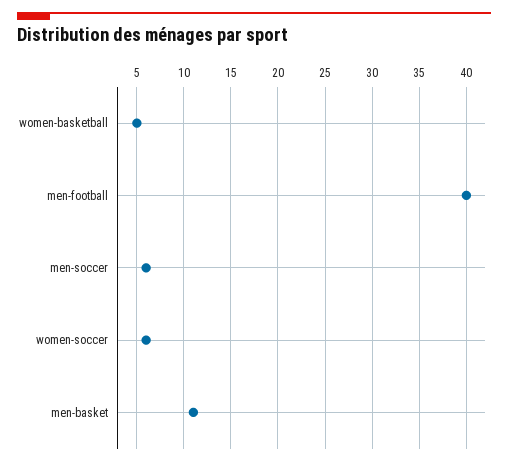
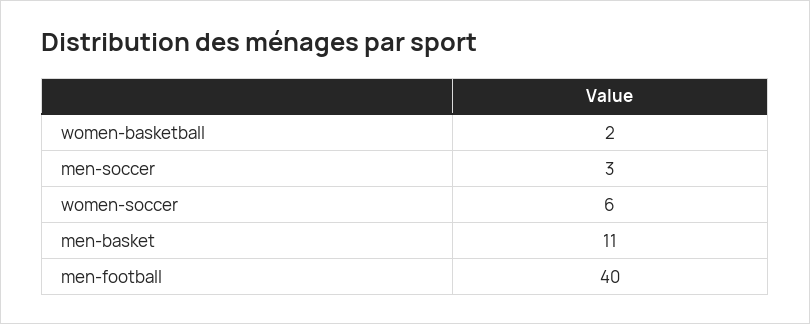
  {
-   "women-basketball": 5,
+   "women-basketball": 2,
    "men-football": 40,
-   "men-soccer": 6,
+   "men-soccer": 3,
    "women-soccer": 6,
    "men-basket": 11
  }

